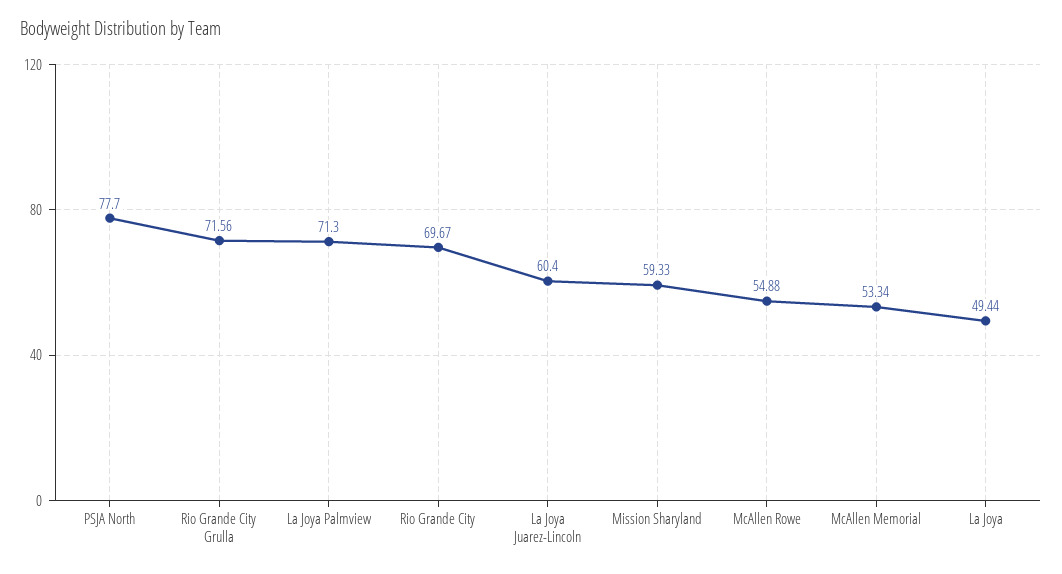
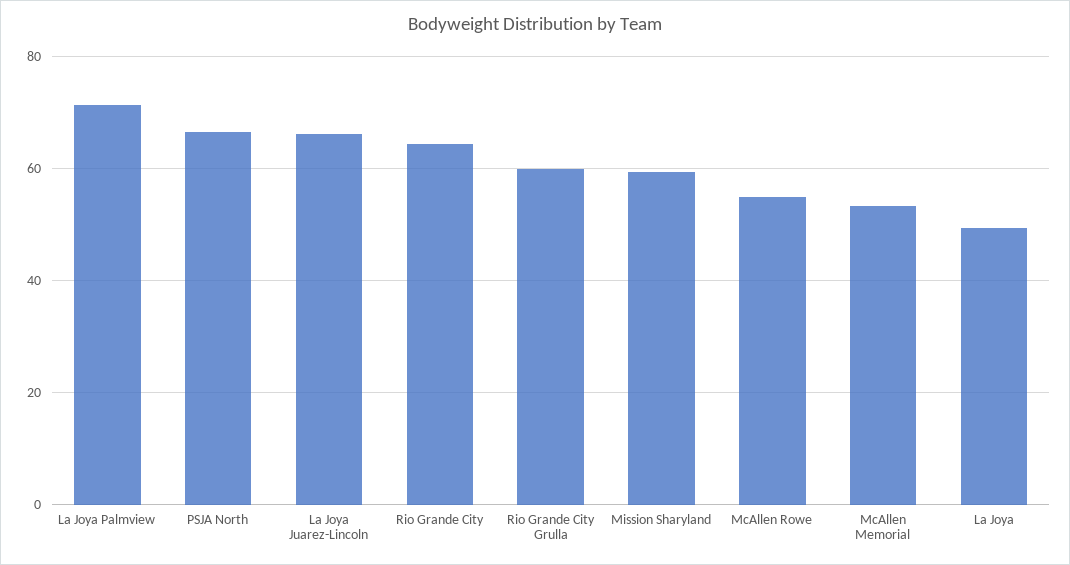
  {
-   "PSJA North": 77.7,
+   "PSJA North": 66,
-   "Rio Grande City Grulla": 71.56,
+   "Rio Grande City Grulla": 60,
    "La Joya Palmview": 71.3,
-   "Rio Grande City": 69.67,
+   "Rio Grande City": 64,
-   "La Joya Juarez-Lincoln": 60.4,
+   "La Joya Juarez-Lincoln": 66,
    "Mission Sharyland": 59.33,
    "McAllen Rowe": 54.88,
    "McAllen Memorial": 53.34,
    "La Joya": 49.44
  }

